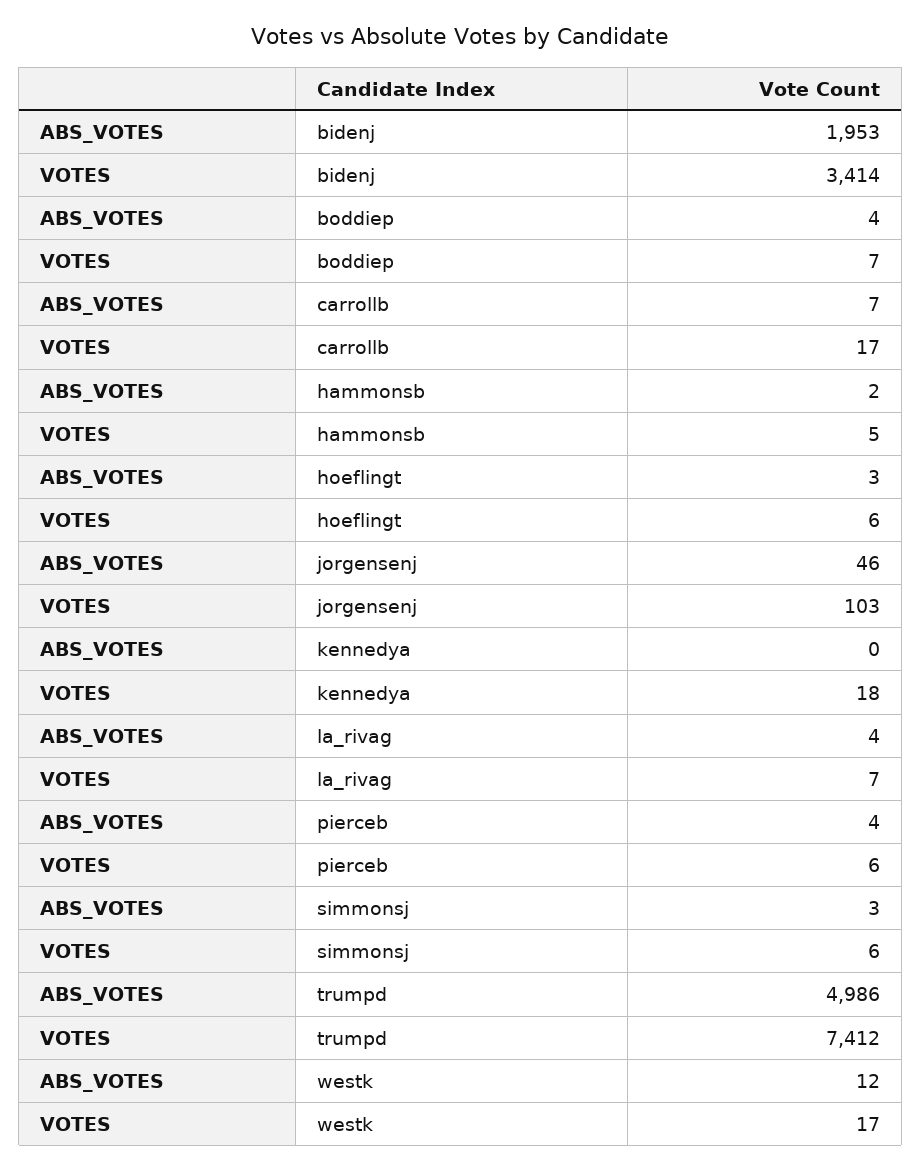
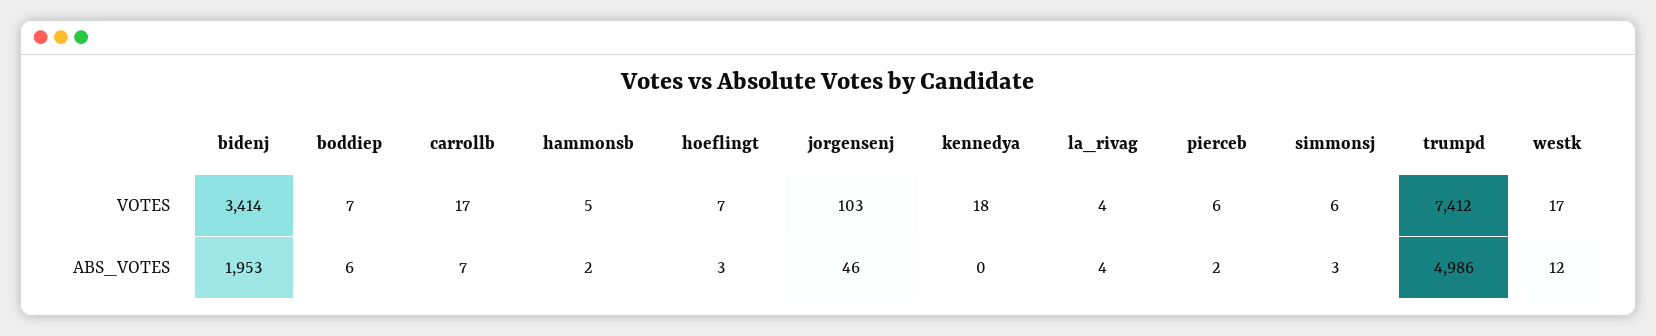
  {
    "ABS_VOTES": {
      "bidenj": 1953,
-     "boddiep": 4,
+     "boddiep": 6,
      "carrollb": 7,
      "hammonsb": 2,
      "hoeflingt": 3,
      "jorgensenj": 46,
      "kennedya": 0,
      "la_rivag": 4,
-     "pierceb": 4,
+     "pierceb": 2,
      "simmonsj": 3,
      "trumpd": 4986,
      "westk": 12
    },
    "VOTES": {
      "bidenj": 3414,
      "boddiep": 7,
      "carrollb": 17,
      "hammonsb": 5,
-     "hoeflingt": 6,
+     "hoeflingt": 7,
      "jorgensenj": 103,
      "kennedya": 18,
-     "la_rivag": 7,
+     "la_rivag": 4,
      "pierceb": 6,
      "simmonsj": 6,
      "trumpd": 7412,
      "westk": 17
    }
  }

